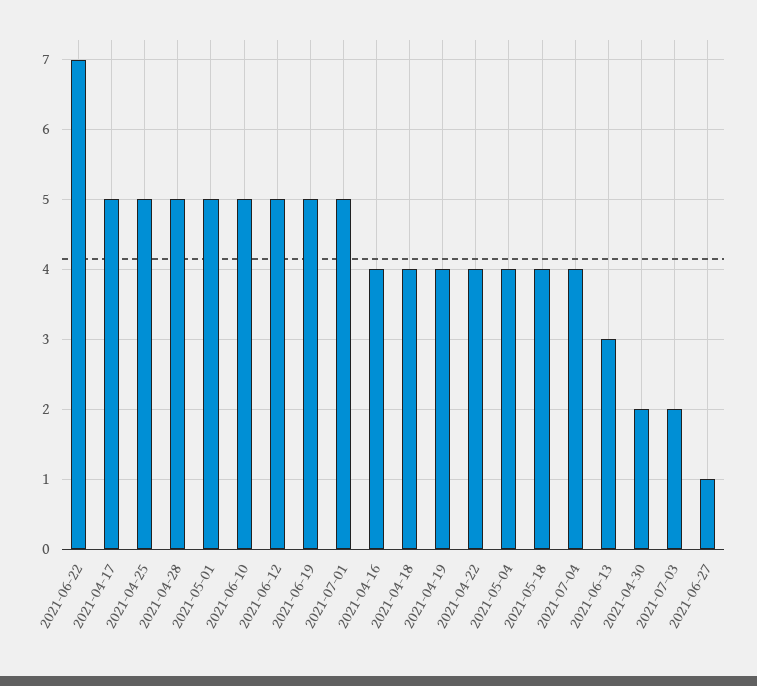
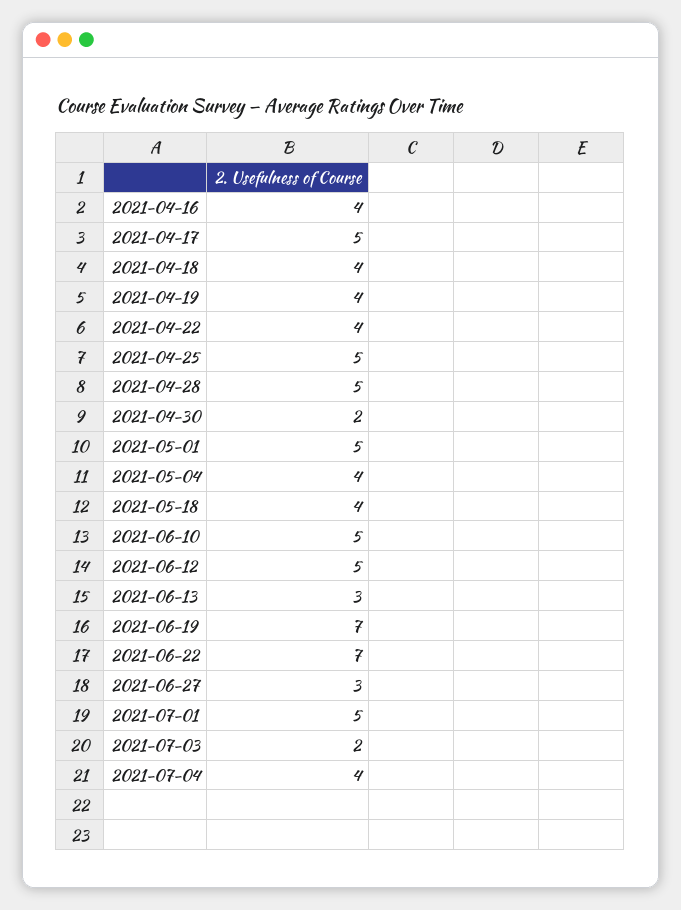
  {
    "2021-06-22": 7,
    "2021-04-17": 5,
    "2021-04-25": 5,
    "2021-04-28": 5,
    "2021-05-01": 5,
    "2021-06-10": 5,
    "2021-06-12": 5,
-   "2021-06-19": 5,
+   "2021-06-19": 7,
    "2021-07-01": 5,
    "2021-04-16": 4,
    "2021-04-18": 4,
    "2021-04-19": 4,
    "2021-04-22": 4,
    "2021-05-04": 4,
    "2021-05-18": 4,
    "2021-07-04": 4,
    "2021-06-13": 3,
    "2021-04-30": 2,
    "2021-07-03": 2,
-   "2021-06-27": 1
+   "2021-06-27": 3
  }

